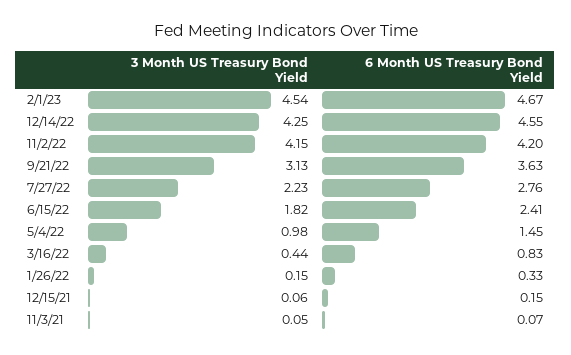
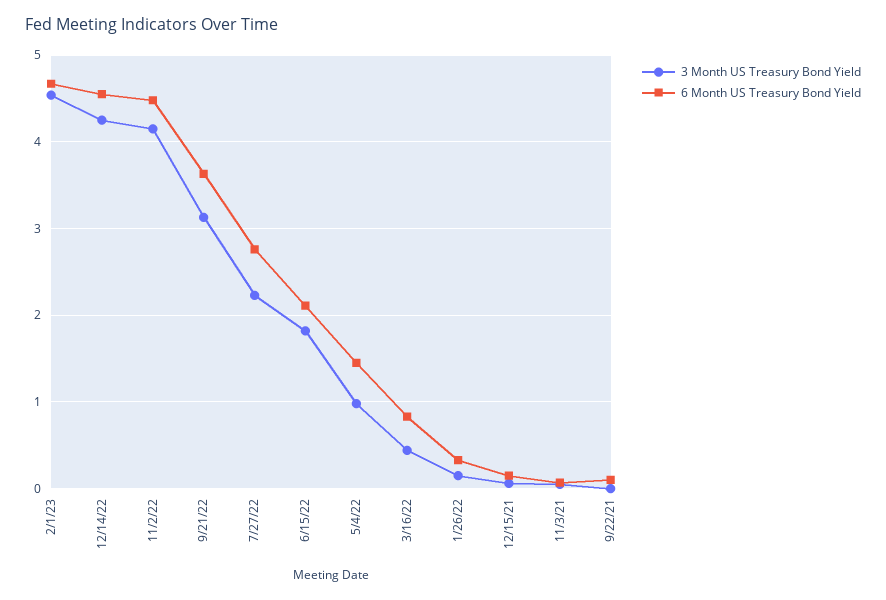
  {
    "3 Month US Treasury Bond Yield": {
      "2/1/23": 4.54,
      "12/14/22": 4.25,
      "11/2/22": 4.15,
      "9/21/22": 3.13,
      "7/27/22": 2.23,
      "6/15/22": 1.82,
      "5/4/22": 0.98,
      "3/16/22": 0.44,
      "1/26/22": 0.15,
      "12/15/21": 0.06,
-     "11/3/21": 0.05
+     "11/3/21": 0.05,
+     "9/22/21": 0
    },
    "6 Month US Treasury Bond Yield": {
      "2/1/23": 4.67,
      "12/14/22": 4.55,
-     "11/2/22": 4.2,
+     "11/2/22": 4.5,
      "9/21/22": 3.63,
      "7/27/22": 2.76,
-     "6/15/22": 2.41,
+     "6/15/22": 2.1,
      "5/4/22": 1.45,
      "3/16/22": 0.83,
      "1/26/22": 0.33,
      "12/15/21": 0.15,
-     "11/3/21": 0.07
+     "11/3/21": 0.07,
+     "9/22/21": 0.1
    }
  }

